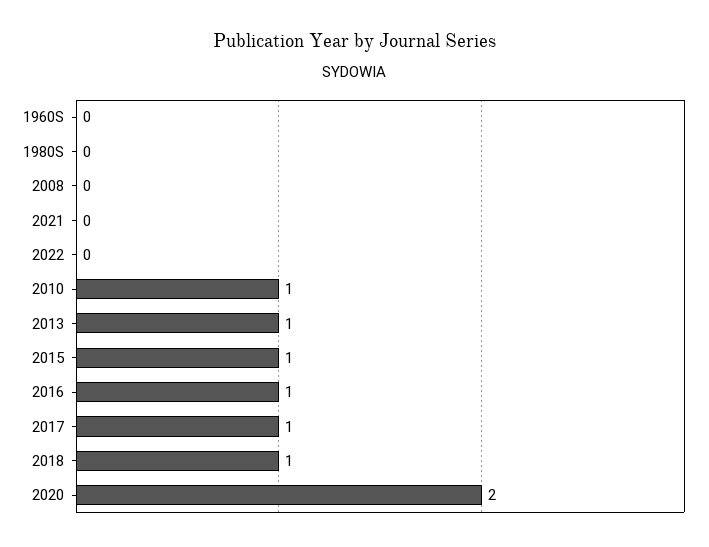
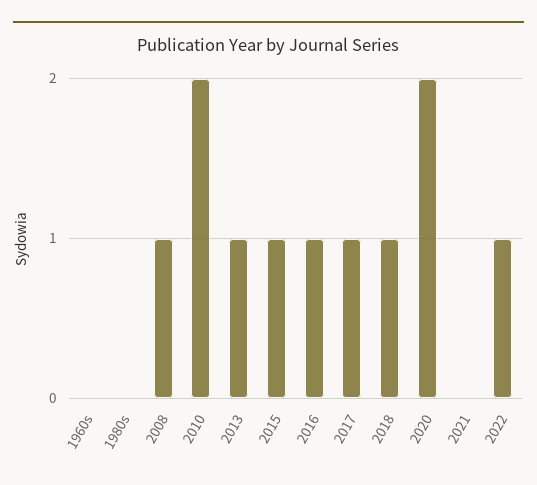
  {
    "1960S": 0,
    "1980S": 0,
-   "2008": 0,
+   "2008": 1,
    "2021": 0,
-   "2022": 0,
+   "2022": 1,
-   "2010": 1,
+   "2010": 2,
    "2013": 1,
    "2015": 1,
    "2016": 1,
    "2017": 1,
    "2018": 1,
    "2020": 2
  }

